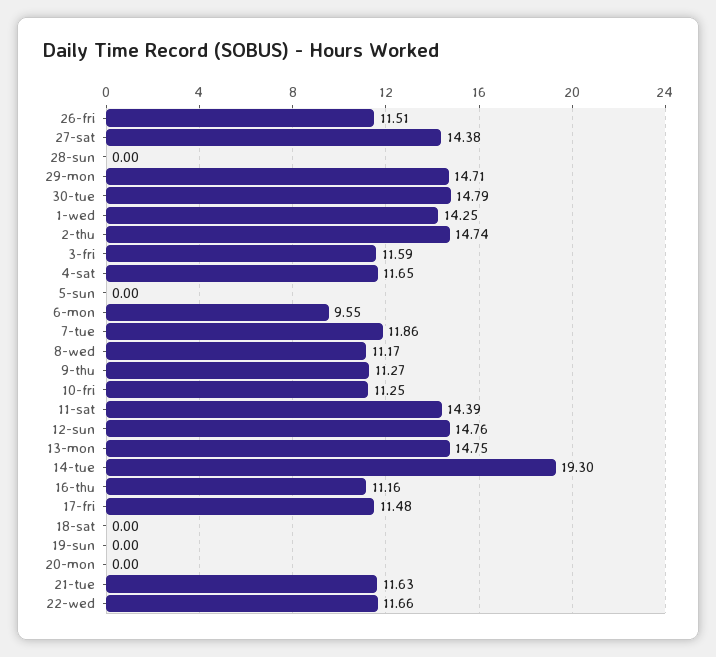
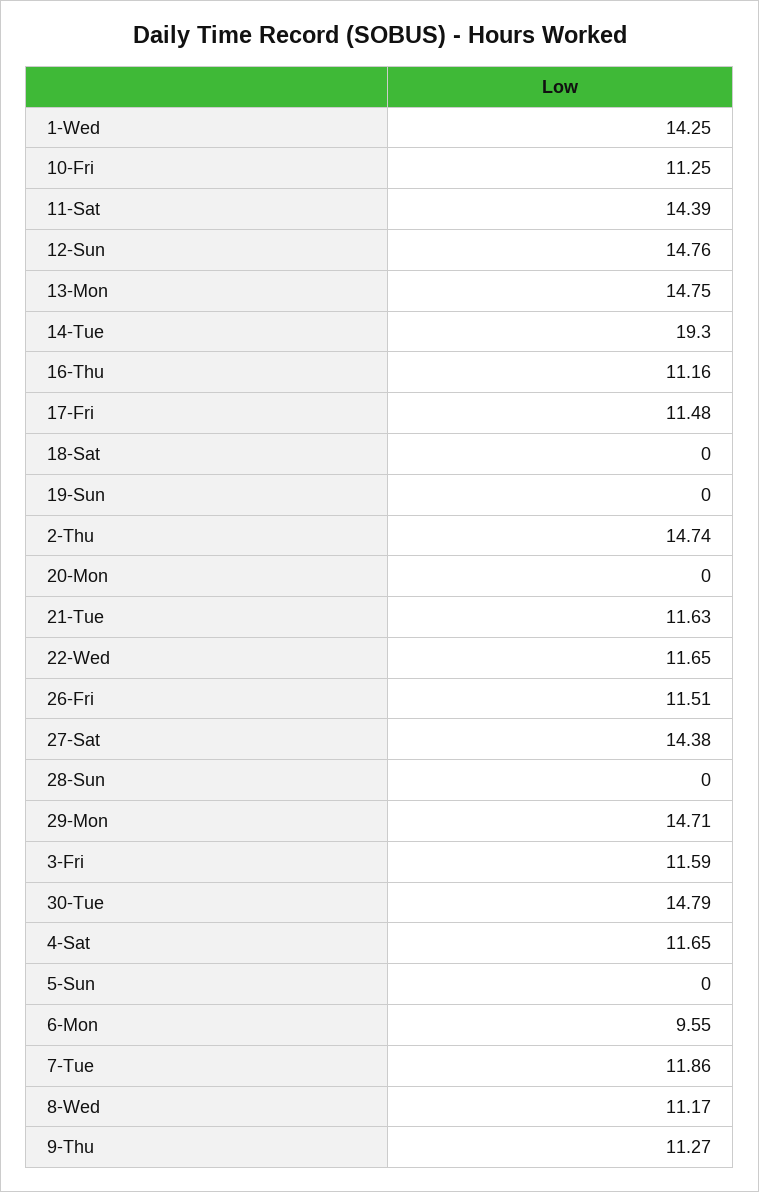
  {
    "26-fri": 11.51,
    "27-sat": 14.38,
    "28-sun": 0,
    "29-mon": 14.71,
    "30-tue": 14.79,
    "1-wed": 14.25,
    "2-thu": 14.74,
    "3-fri": 11.59,
    "4-sat": 11.65,
    "5-sun": 0,
    "6-mon": 9.55,
    "7-tue": 11.86,
    "8-wed": 11.17,
    "9-thu": 11.27,
    "10-fri": 11.25,
    "11-sat": 14.39,
    "12-sun": 14.76,
    "13-mon": 14.75,
    "14-tue": 19.3,
    "16-thu": 11.16,
    "17-fri": 11.48,
    "18-sat": 0,
    "19-sun": 0,
    "20-mon": 0,
    "21-tue": 11.63,
-   "22-wed": 11.66
+   "22-wed": 11.65
  }

